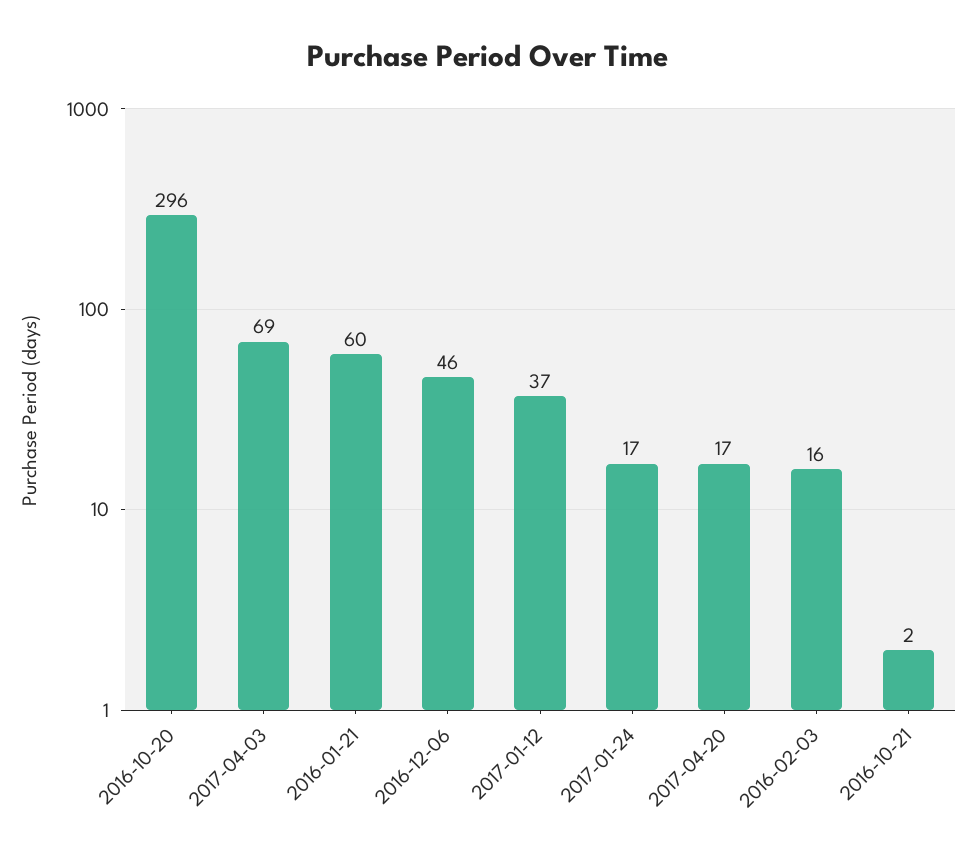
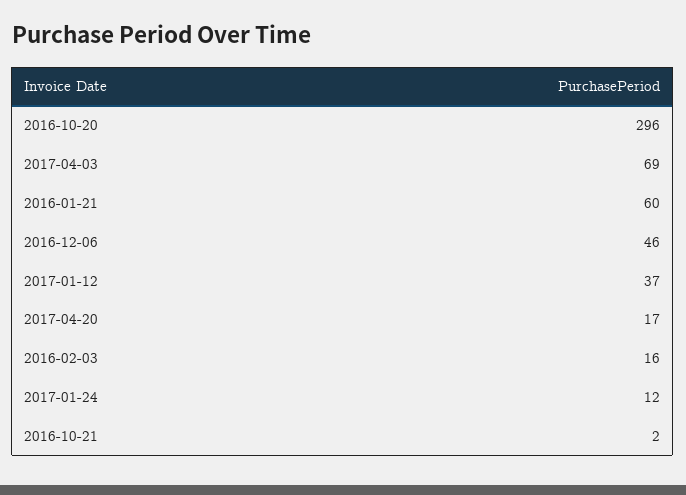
  {
    "2016-10-20": 296,
    "2017-04-03": 69,
    "2016-01-21": 60,
    "2016-12-06": 46,
    "2017-01-12": 37,
-   "2017-01-24": 17,
+   "2017-01-24": 12,
    "2017-04-20": 17,
    "2016-02-03": 16,
    "2016-10-21": 2
  }

